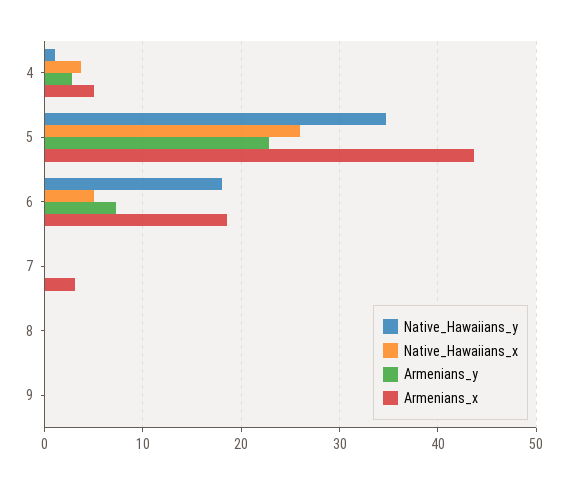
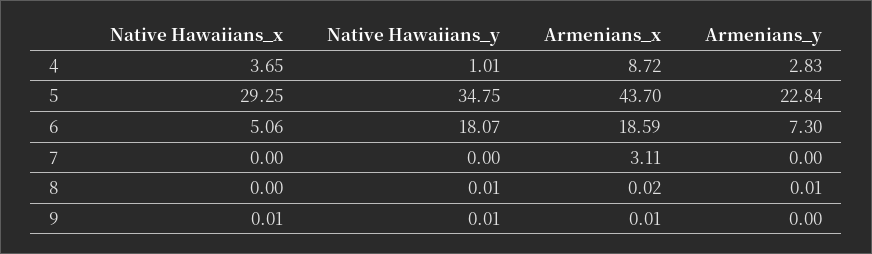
  {
    "Native_Hawaiians_y": {
      "4": 1.01,
      "5": 34.75,
      "6": 18.07,
      "7": 0,
      "8": 0.01,
      "9": 0.01
    },
    "Native_Hawaiians_x": {
      "4": 3.65,
-     "5": 26,
+     "5": 29.25,
      "6": 5.06,
      "7": 0,
      "8": 0,
      "9": 0.01
    },
    "Armenians_y": {
      "4": 2.83,
      "5": 22.84,
      "6": 7.3,
      "7": 0,
      "8": 0.01,
      "9": 0
    },
    "Armenians_x": {
-     "4": 5,
+     "4": 8.72,
      "5": 43.7,
      "6": 18.59,
      "7": 3.11,
      "8": 0.02,
      "9": 0.01
    }
  }

